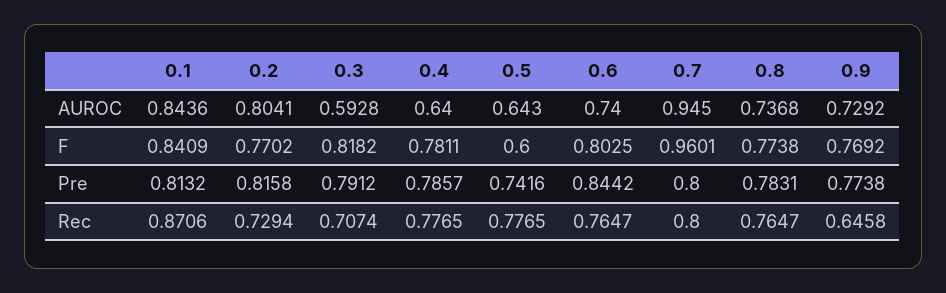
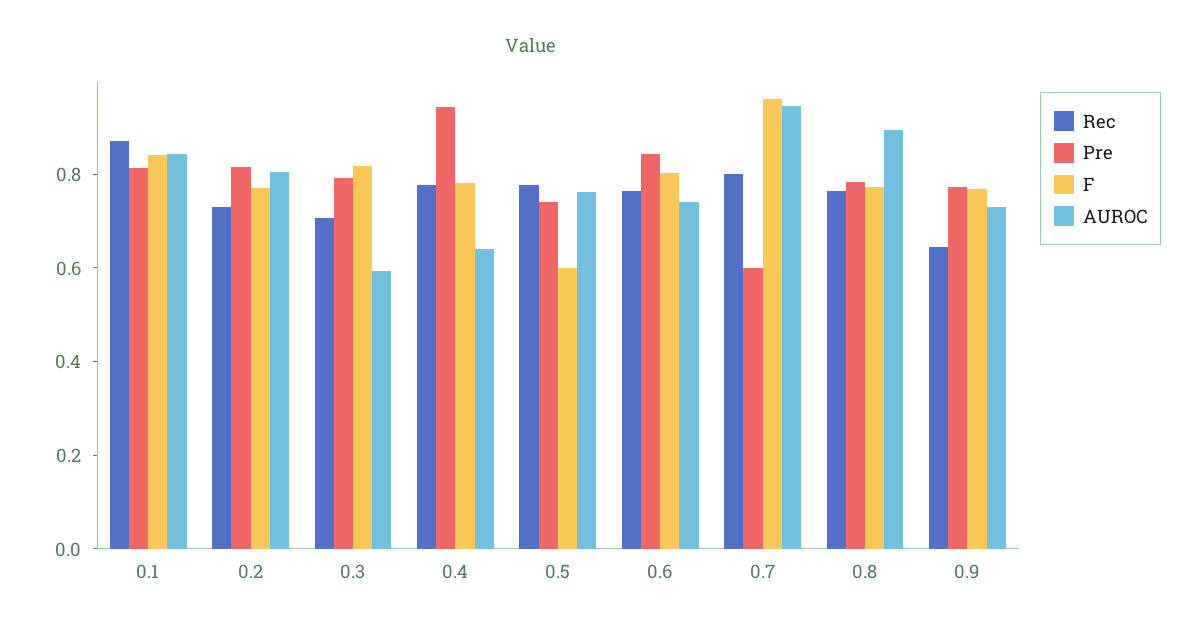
  {
    "AUROC": {
      "0.1": 0.8436,
      "0.2": 0.8041,
      "0.3": 0.5928,
      "0.4": 0.64,
-     "0.5": 0.643,
+     "0.5": 0.75,
      "0.6": 0.74,
      "0.7": 0.945,
-     "0.8": 0.7368,
+     "0.8": 0.9,
      "0.9": 0.7292
    },
    "F": {
      "0.1": 0.8409,
      "0.2": 0.7702,
      "0.3": 0.8182,
      "0.4": 0.7811,
      "0.5": 0.6,
      "0.6": 0.8025,
      "0.7": 0.9601,
      "0.8": 0.7738,
      "0.9": 0.7692
    },
    "Pre": {
      "0.1": 0.8132,
      "0.2": 0.8158,
      "0.3": 0.7912,
-     "0.4": 0.7857,
+     "0.4": 0.95,
      "0.5": 0.7416,
      "0.6": 0.8442,
-     "0.7": 0.8,
+     "0.7": 0.6,
      "0.8": 0.7831,
      "0.9": 0.7738
    },
    "Rec": {
      "0.1": 0.8706,
      "0.2": 0.7294,
      "0.3": 0.7074,
      "0.4": 0.7765,
      "0.5": 0.7765,
      "0.6": 0.7647,
      "0.7": 0.8,
      "0.8": 0.7647,
      "0.9": 0.6458
    }
  }

